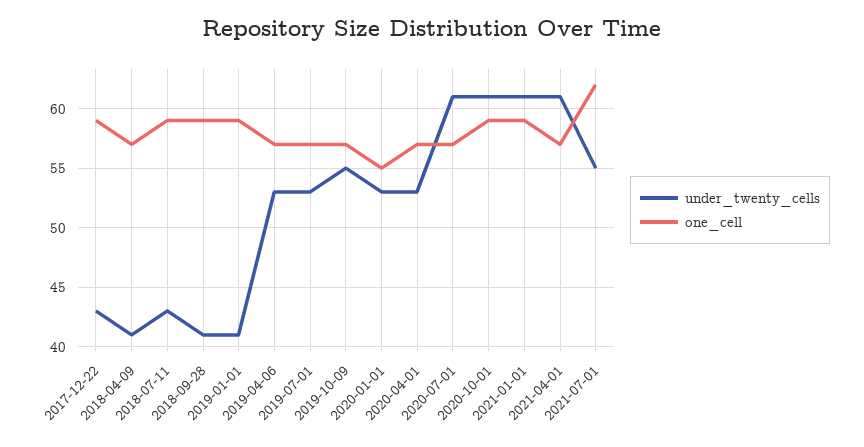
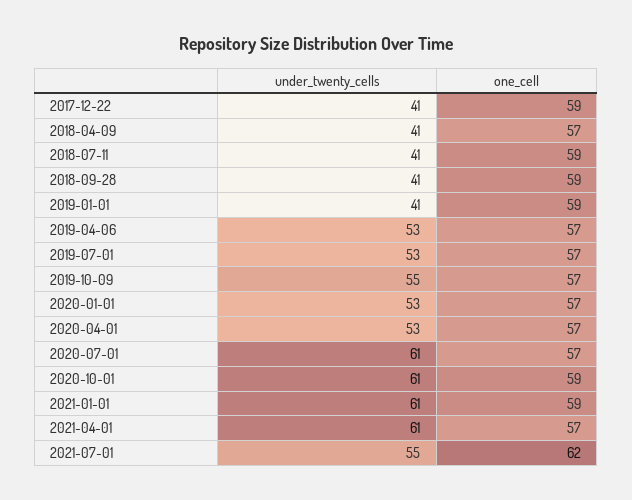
  {
    "under_twenty_cells": {
-     "2017-12-22": 43,
+     "2017-12-22": 41,
      "2018-04-09": 41,
-     "2018-07-11": 43,
+     "2018-07-11": 41,
      "2018-09-28": 41,
      "2019-01-01": 41,
      "2019-04-06": 53,
      "2019-07-01": 53,
      "2019-10-09": 55,
      "2020-01-01": 53,
      "2020-04-01": 53,
      "2020-07-01": 61,
      "2020-10-01": 61,
      "2021-01-01": 61,
      "2021-04-01": 61,
      "2021-07-01": 55
    },
    "one_cell": {
      "2017-12-22": 59,
      "2018-04-09": 57,
      "2018-07-11": 59,
      "2018-09-28": 59,
      "2019-01-01": 59,
      "2019-04-06": 57,
      "2019-07-01": 57,
      "2019-10-09": 57,
-     "2020-01-01": 55,
+     "2020-01-01": 57,
      "2020-04-01": 57,
      "2020-07-01": 57,
      "2020-10-01": 59,
      "2021-01-01": 59,
      "2021-04-01": 57,
      "2021-07-01": 62
    }
  }

